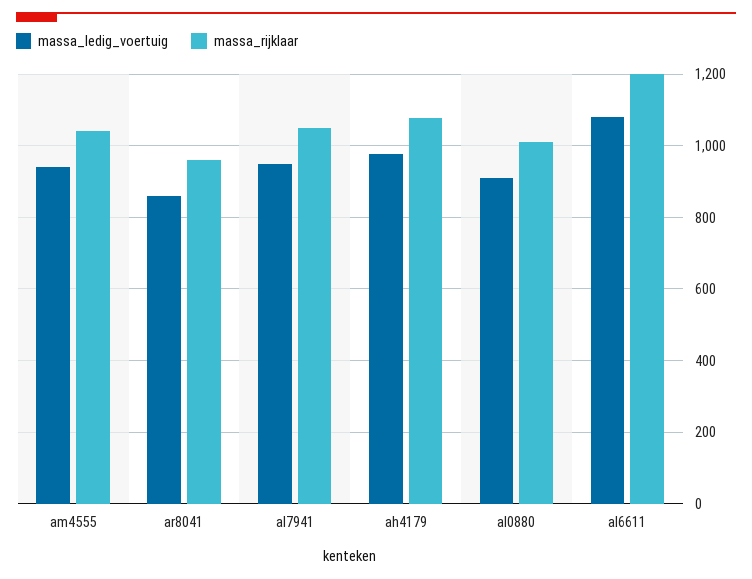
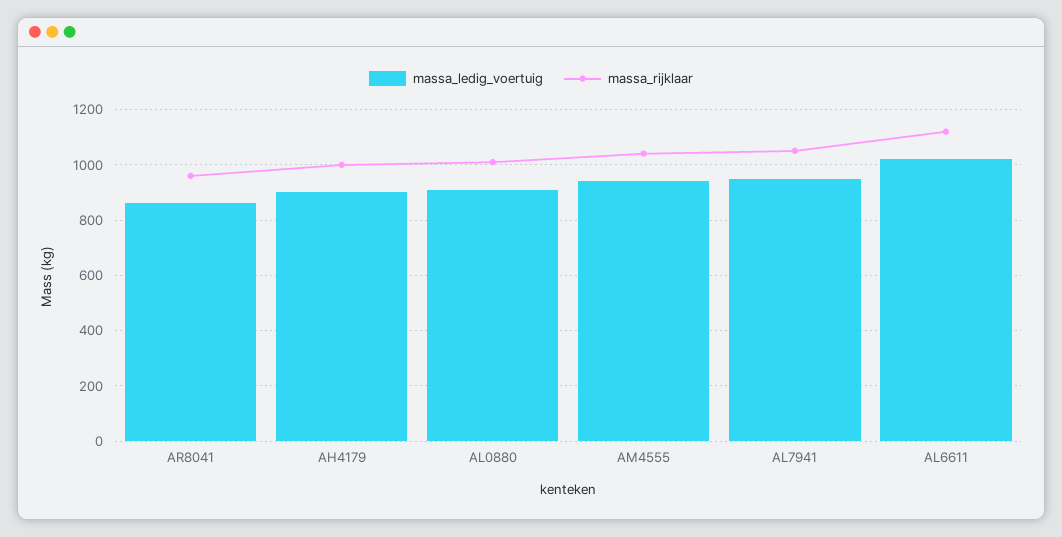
  {
    "massa_ledig_voertuig": {
      "am4555": 940,
      "ar8041": 860,
      "al7941": 960,
-     "ah4179": 980,
+     "ah4179": 900,
      "al0880": 920,
-     "al6611": 1080
+     "al6611": 1025
    },
    "massa_rijklaar": {
      "am4555": 1040,
      "ar8041": 960,
      "al7941": 1060,
-     "ah4179": 1080,
+     "ah4179": 1000,
      "al0880": 1020,
-     "al6611": 1200
+     "al6611": 1125
    }
  }

